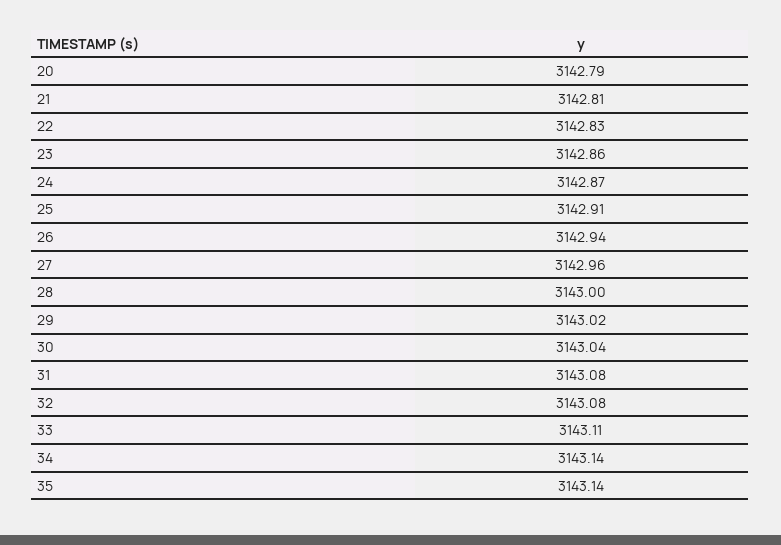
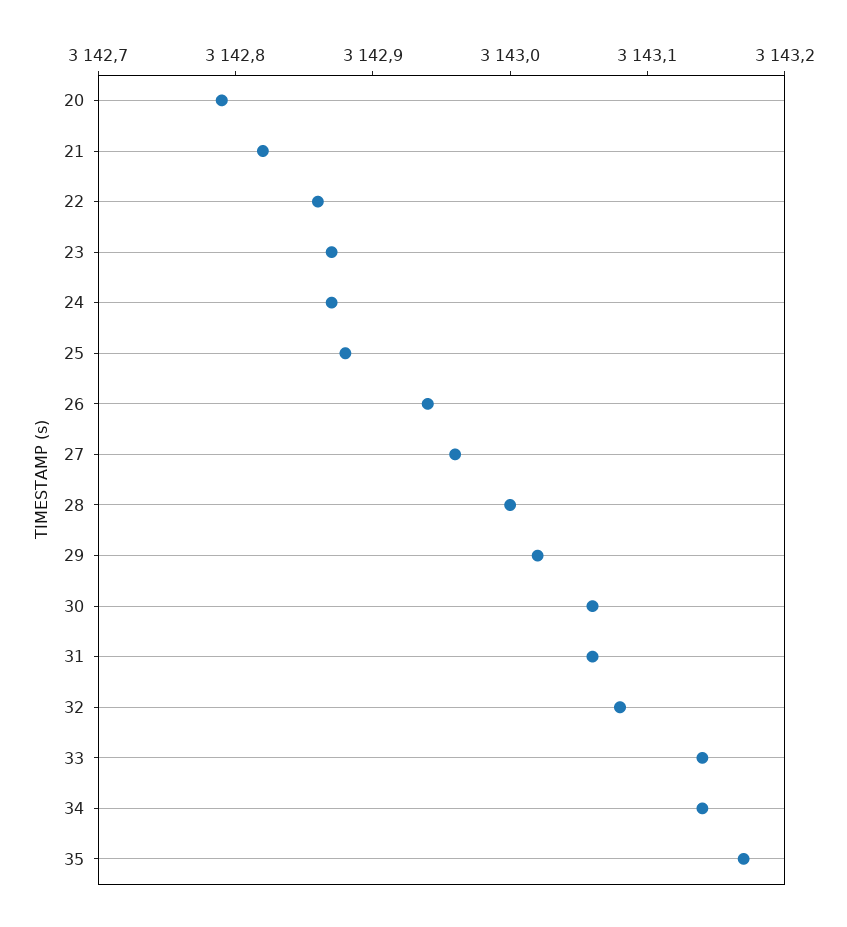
  {
    "20": 3142.79,
-   "21": 3142.81,
+   "21": 3142.82,
-   "22": 3142.83,
+   "22": 3142.86,
-   "23": 3142.86,
+   "23": 3142.87,
    "24": 3142.87,
-   "25": 3142.91,
+   "25": 3142.88,
    "26": 3142.94,
    "27": 3142.96,
    "28": 3143,
    "29": 3143.02,
-   "30": 3143.04,
+   "30": 3143.06,
-   "31": 3143.08,
+   "31": 3143.06,
    "32": 3143.08,
-   "33": 3143.11,
+   "33": 3143.14,
    "34": 3143.14,
-   "35": 3143.14
+   "35": 3143.17
  }

